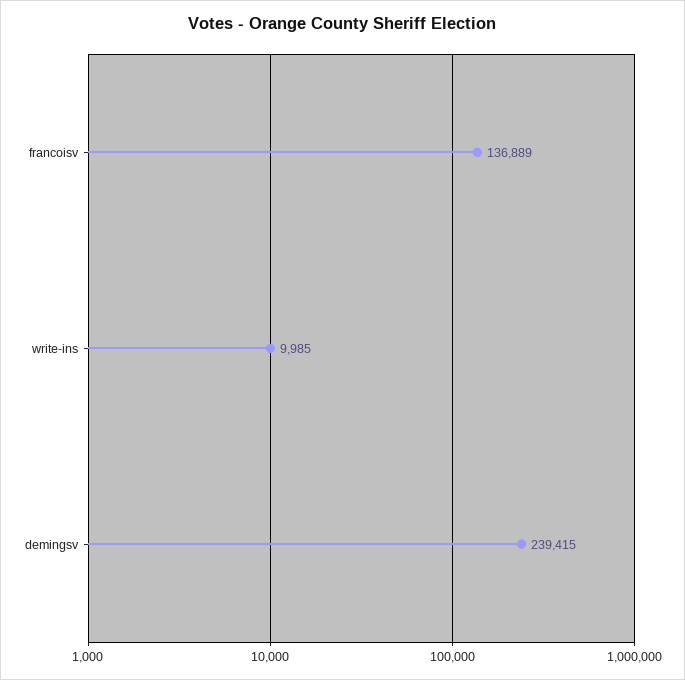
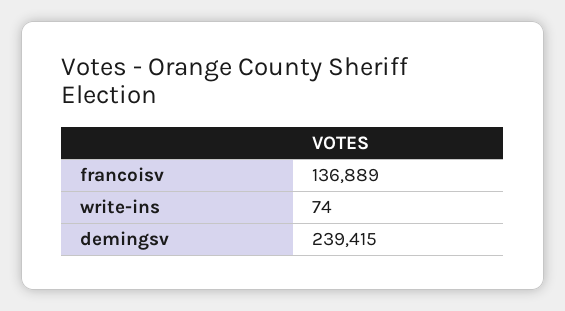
  {
    "francoisv": 136889,
-   "write-ins": 9985,
+   "write-ins": 74,
    "demingsv": 239415
  }

